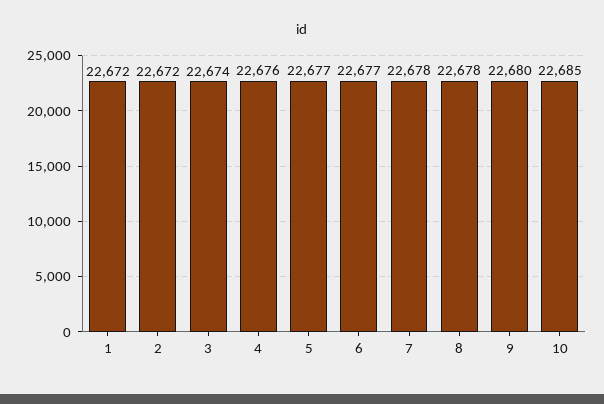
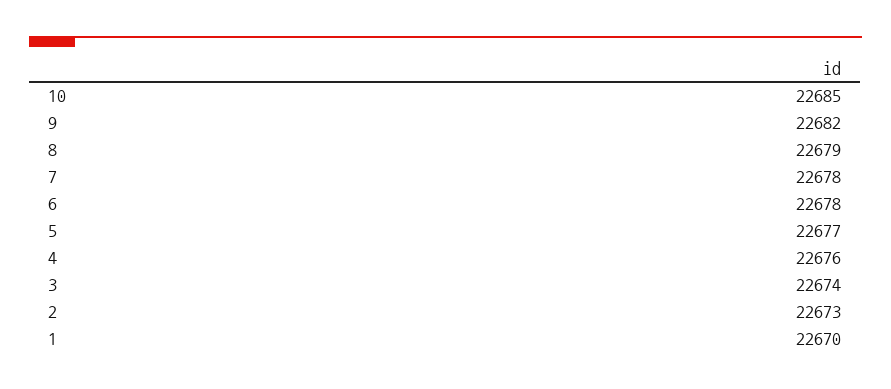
  {
-   "1": 22672,
+   "1": 22670,
-   "2": 22672,
+   "2": 22673,
    "3": 22674,
    "4": 22676,
    "5": 22677,
-   "6": 22677,
+   "6": 22678,
    "7": 22678,
-   "8": 22678,
+   "8": 22679,
-   "9": 22680,
+   "9": 22682,
    "10": 22685
  }

